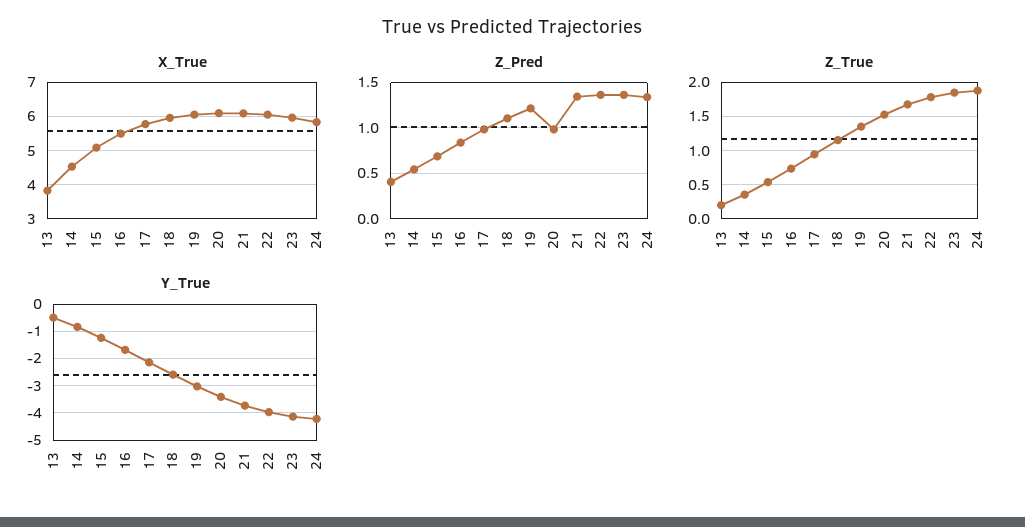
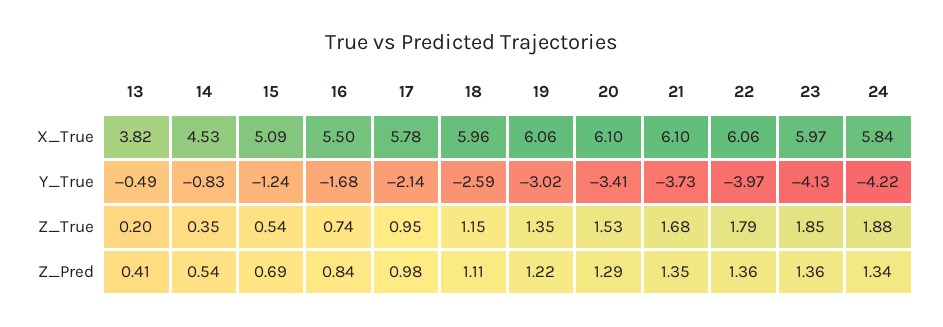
  {
    "X_True": {
      "13": 3.82,
      "14": 4.53,
      "15": 5.09,
      "16": 5.5,
      "17": 5.78,
      "18": 5.96,
      "19": 6.06,
      "20": 6.1,
      "21": 6.1,
      "22": 6.06,
      "23": 5.97,
      "24": 5.84
    },
    "Z_Pred": {
      "13": 0.41,
      "14": 0.54,
      "15": 0.69,
      "16": 0.84,
      "17": 0.98,
      "18": 1.11,
      "19": 1.22,
-     "20": 1,
+     "20": 1.29,
      "21": 1.35,
      "22": 1.36,
      "23": 1.36,
      "24": 1.34
    },
    "Z_True": {
      "13": 0.2,
      "14": 0.35,
      "15": 0.54,
      "16": 0.74,
      "17": 0.95,
      "18": 1.15,
      "19": 1.35,
      "20": 1.53,
      "21": 1.68,
      "22": 1.79,
      "23": 1.85,
      "24": 1.88
    },
    "Y_True": {
      "13": -0.49,
      "14": -0.83,
      "15": -1.24,
      "16": -1.68,
      "17": -2.14,
      "18": -2.59,
      "19": -3.02,
      "20": -3.41,
      "21": -3.73,
      "22": -3.97,
      "23": -4.13,
      "24": -4.22
    }
  }

